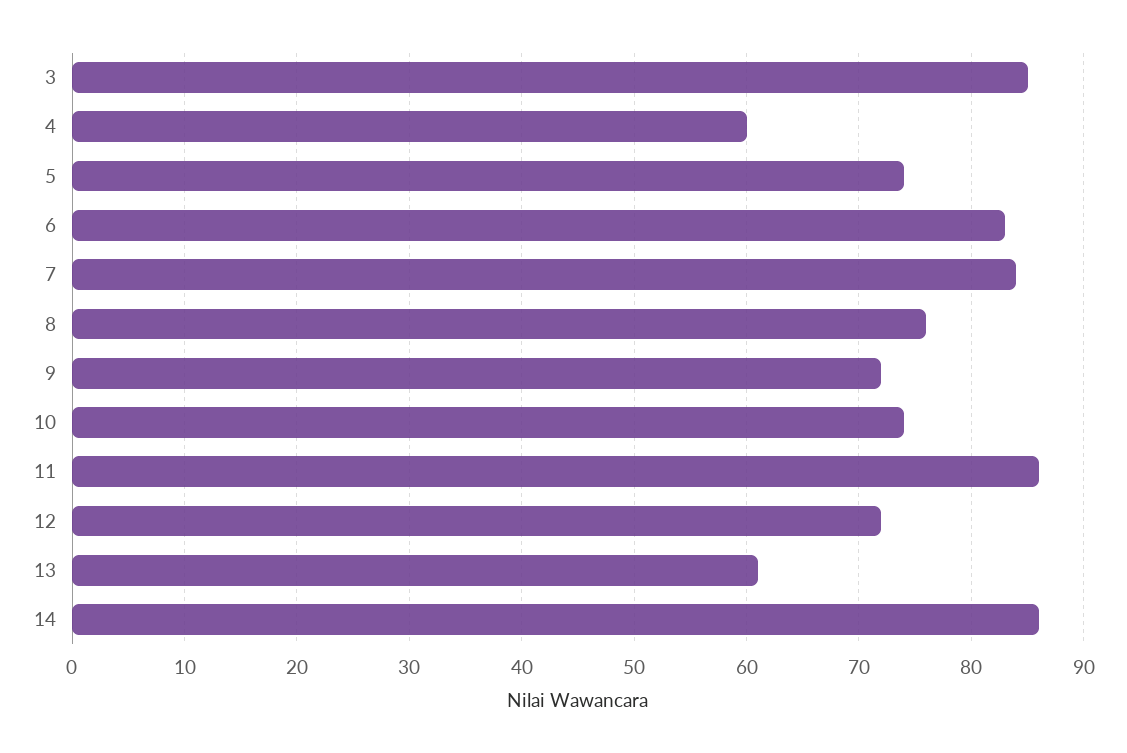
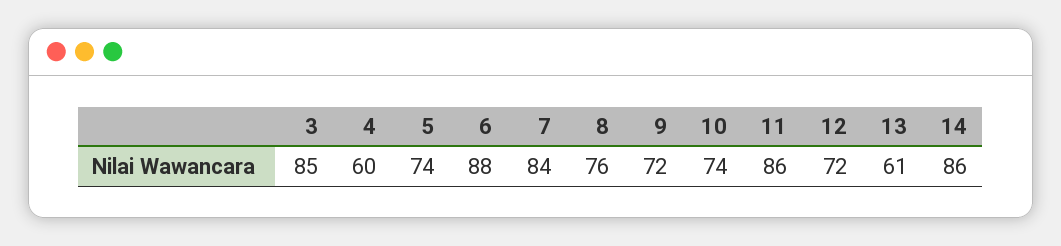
  {
    "3": 85,
    "4": 60,
    "5": 74,
-   "6": 83,
+   "6": 88,
    "7": 84,
    "8": 76,
    "9": 72,
    "10": 74,
    "11": 86,
    "12": 72,
    "13": 61,
    "14": 86
  }

